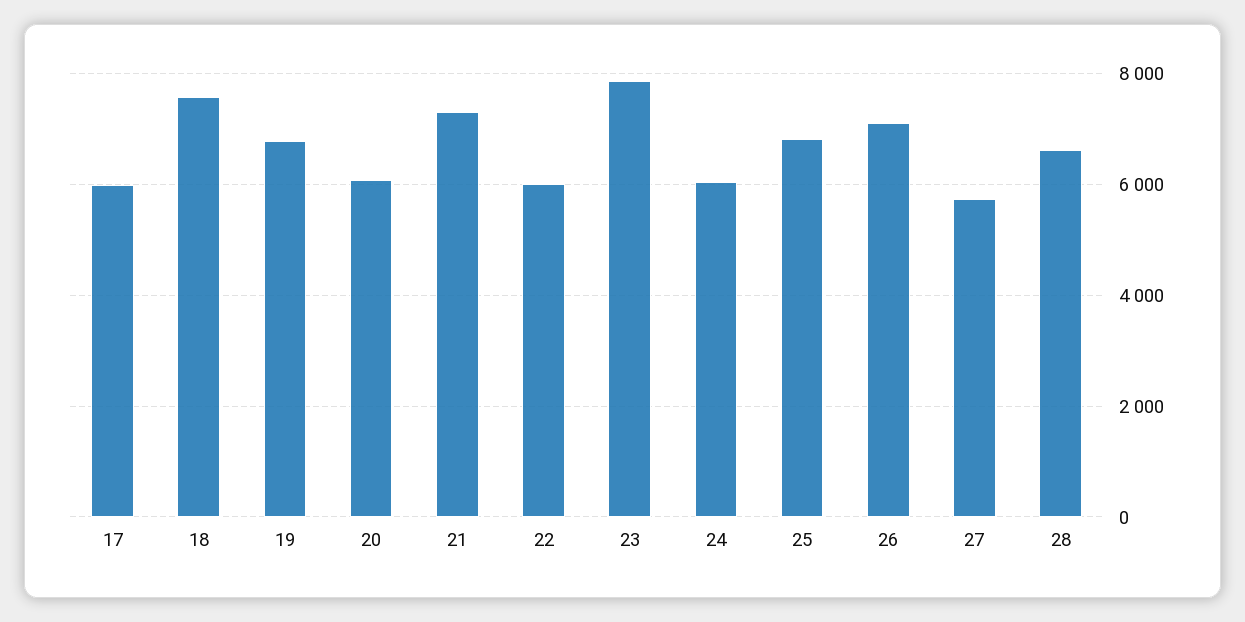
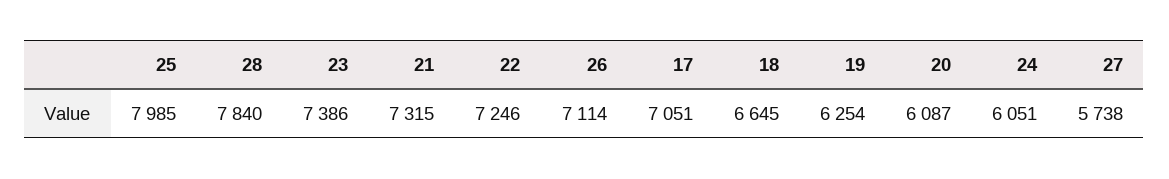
  {
-   "17": 6000,
+   "17": 7051,
-   "18": 7600,
+   "18": 6645,
-   "19": 6800,
+   "19": 6254,
    "20": 6087,
    "21": 7315,
-   "22": 6000,
+   "22": 7246,
-   "23": 7800,
+   "23": 7386,
    "24": 6051,
-   "25": 6800,
+   "25": 7985,
    "26": 7114,
    "27": 5738,
-   "28": 6600
+   "28": 7840
  }

